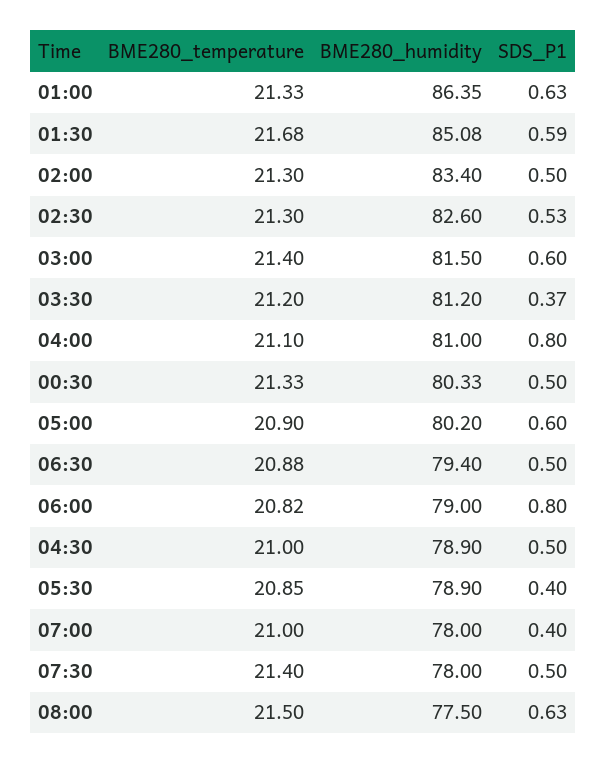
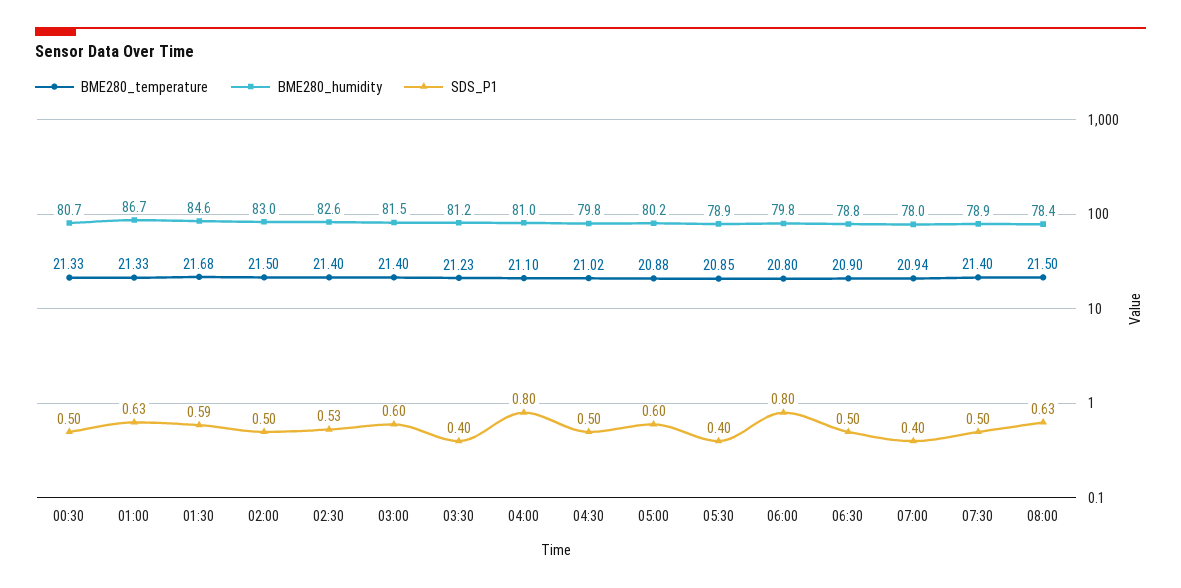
  {
    "BME280_temperature": {
      "01:00": 21.33,
      "01:30": 21.68,
-     "02:00": 21.3,
+     "02:00": 21.5,
-     "02:30": 21.3,
+     "02:30": 21.4,
      "03:00": 21.4,
-     "03:30": 21.2,
+     "03:30": 21.23,
      "04:00": 21.1,
      "00:30": 21.33,
-     "05:00": 20.9,
+     "05:00": 20.88,
-     "06:30": 20.88,
+     "06:30": 20.9,
-     "06:00": 20.82,
+     "06:00": 20.8,
-     "04:30": 21,
+     "04:30": 21.02,
      "05:30": 20.85,
-     "07:00": 21,
+     "07:00": 20.94,
      "07:30": 21.4,
      "08:00": 21.5
    },
    "BME280_humidity": {
-     "01:00": 86.35,
+     "01:00": 86.7,
-     "01:30": 85.08,
+     "01:30": 84.6,
-     "02:00": 83.4,
+     "02:00": 83,
      "02:30": 82.6,
      "03:00": 81.5,
      "03:30": 81.2,
      "04:00": 81,
-     "00:30": 80.33,
+     "00:30": 80.7,
      "05:00": 80.2,
-     "06:30": 79.4,
+     "06:30": 78.8,
-     "06:00": 79,
+     "06:00": 79.8,
-     "04:30": 78.9,
+     "04:30": 79.8,
      "05:30": 78.9,
      "07:00": 78,
-     "07:30": 78,
+     "07:30": 78.9,
-     "08:00": 77.5
+     "08:00": 78.4
    },
    "SDS_P1": {
      "01:00": 0.63,
      "01:30": 0.59,
      "02:00": 0.5,
      "02:30": 0.53,
      "03:00": 0.6,
-     "03:30": 0.37,
+     "03:30": 0.4,
      "04:00": 0.8,
      "00:30": 0.5,
      "05:00": 0.6,
      "06:30": 0.5,
      "06:00": 0.8,
      "04:30": 0.5,
      "05:30": 0.4,
      "07:00": 0.4,
      "07:30": 0.5,
      "08:00": 0.63
    }
  }

